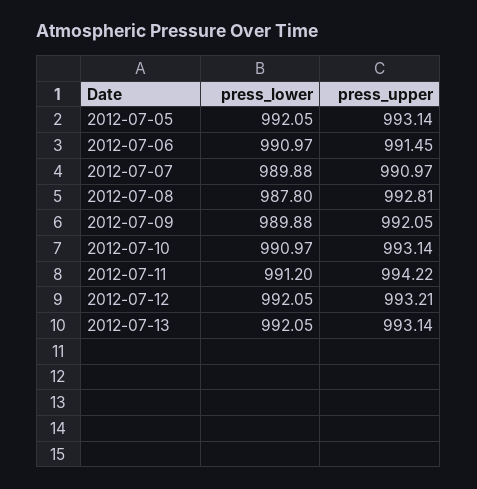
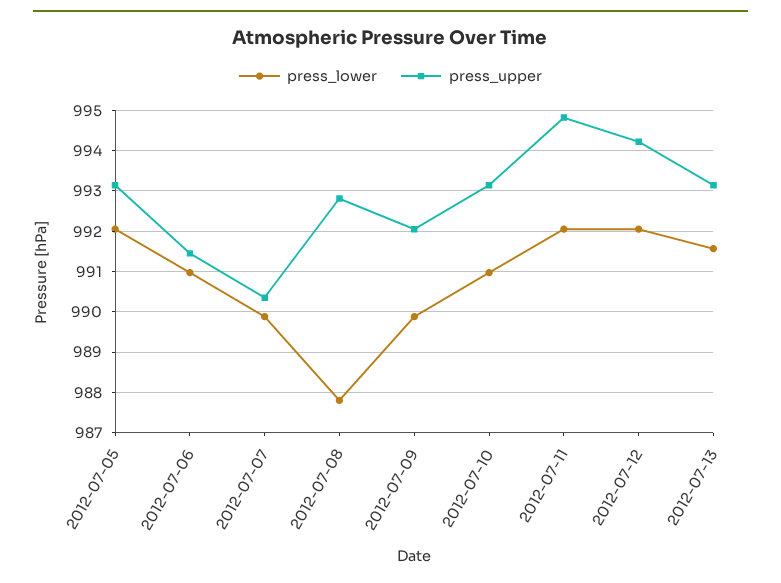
  {
    "press_lower": {
      "2012-07-05": 992.05,
      "2012-07-06": 990.97,
      "2012-07-07": 989.88,
      "2012-07-08": 987.8,
      "2012-07-09": 989.88,
      "2012-07-10": 990.97,
-     "2012-07-11": 991.2,
+     "2012-07-11": 992,
      "2012-07-12": 992.05,
-     "2012-07-13": 992.05
+     "2012-07-13": 991.6
    },
    "press_upper": {
      "2012-07-05": 993.14,
      "2012-07-06": 991.45,
-     "2012-07-07": 990.97,
+     "2012-07-07": 990.4,
      "2012-07-08": 992.81,
      "2012-07-09": 992.05,
      "2012-07-10": 993.14,
-     "2012-07-11": 994.22,
+     "2012-07-11": 994.8,
-     "2012-07-12": 993.21,
+     "2012-07-12": 994.2,
      "2012-07-13": 993.14
    }
  }

